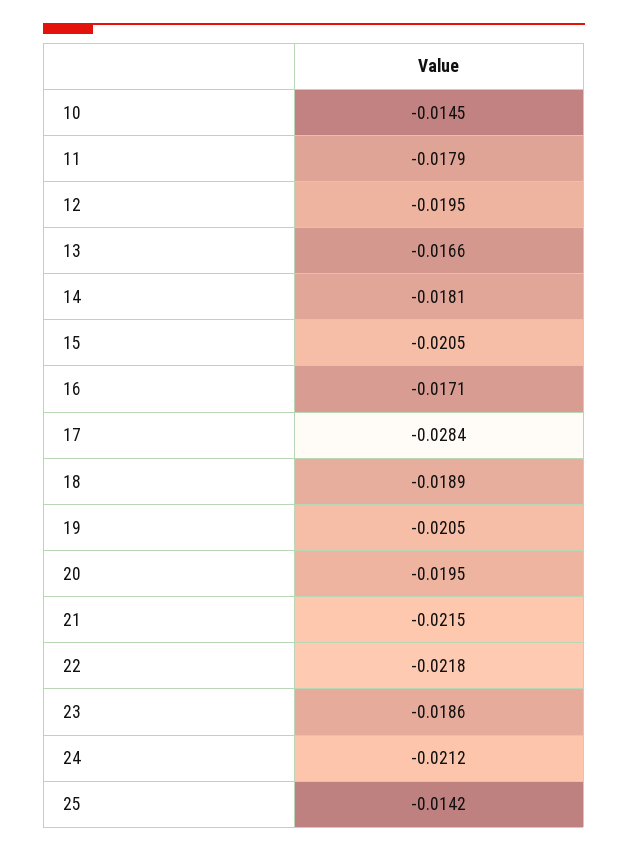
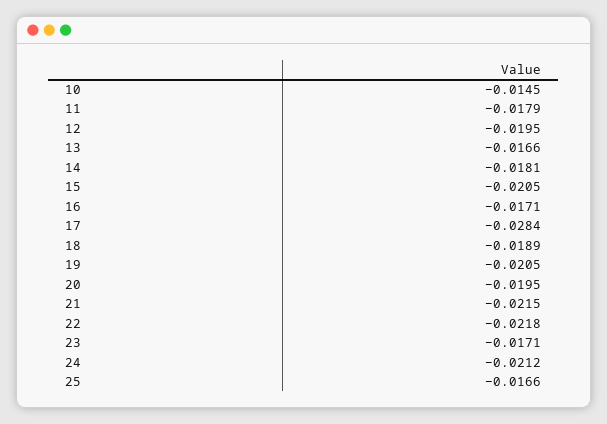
  {
    "10": -0.0145,
    "11": -0.0179,
    "12": -0.0195,
    "13": -0.0166,
    "14": -0.0181,
    "15": -0.0205,
    "16": -0.0171,
    "17": -0.0284,
    "18": -0.0189,
    "19": -0.0205,
    "20": -0.0195,
    "21": -0.0215,
    "22": -0.0218,
-   "23": -0.0186,
+   "23": -0.0171,
    "24": -0.0212,
-   "25": -0.0142
+   "25": -0.0166
  }

